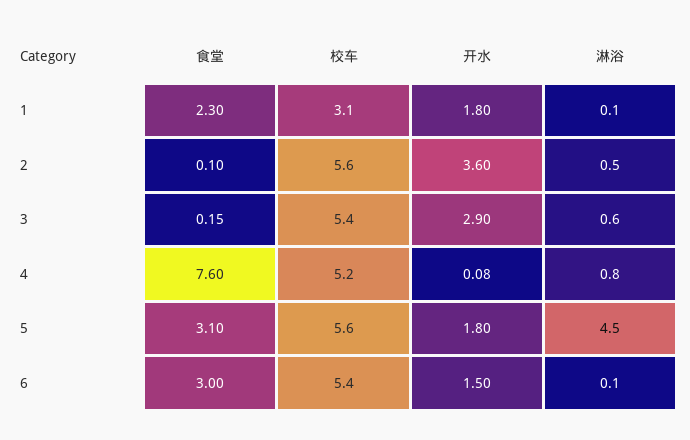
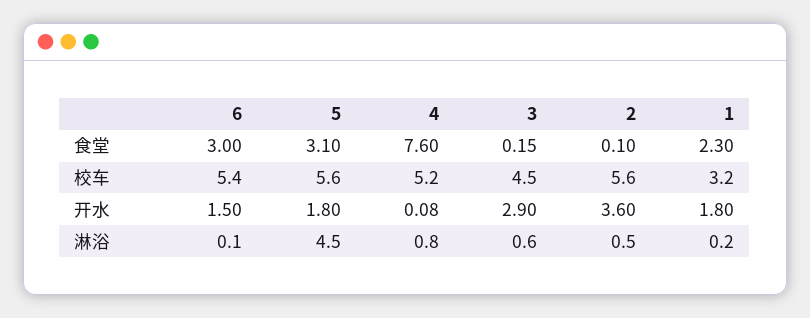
  {
    "食堂": {
      "1": 2.3,
      "2": 0.1,
      "3": 0.15,
      "4": 7.6,
      "5": 3.1,
      "6": 3
    },
    "校车": {
-     "1": 3.1,
+     "1": 3.2,
      "2": 5.6,
-     "3": 5.4,
+     "3": 4.5,
      "4": 5.2,
      "5": 5.6,
      "6": 5.4
    },
    "开水": {
      "1": 1.8,
      "2": 3.6,
      "3": 2.9,
      "4": 0.08,
      "5": 1.8,
      "6": 1.5
    },
    "淋浴": {
-     "1": 0.1,
+     "1": 0.2,
      "2": 0.5,
      "3": 0.6,
      "4": 0.8,
      "5": 4.5,
      "6": 0.1
    }
  }

